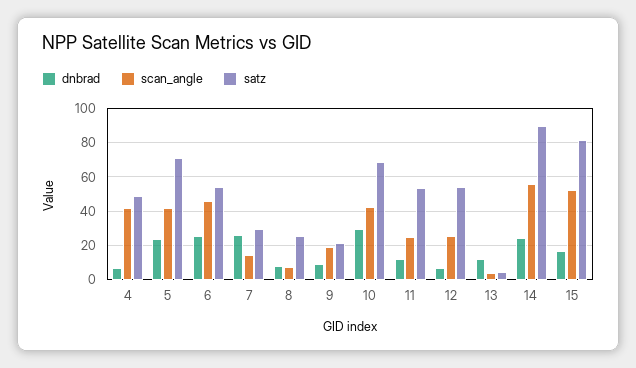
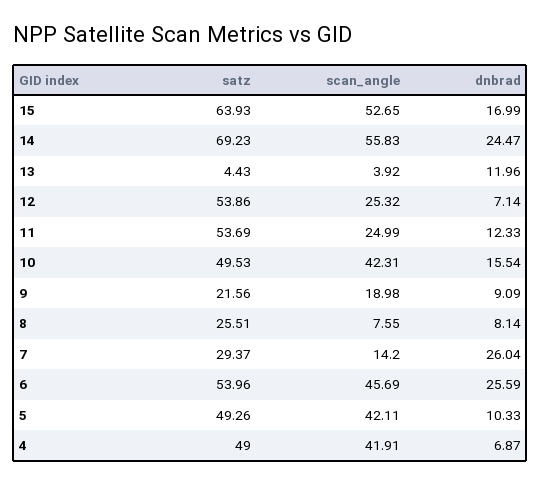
  {
    "dnbrad": {
      "4": 6.87,
-     "5": 25,
+     "5": 10.33,
      "6": 25.59,
      "7": 26.04,
      "8": 8.14,
      "9": 9.09,
-     "10": 30,
+     "10": 15.54,
      "11": 12.33,
      "12": 7.14,
      "13": 11.96,
      "14": 24.47,
      "15": 16.99
    },
    "scan_angle": {
      "4": 41.91,
      "5": 42.11,
      "6": 45.69,
      "7": 14.2,
      "8": 7.55,
      "9": 18.98,
      "10": 42.31,
      "11": 24.99,
      "12": 25.32,
      "13": 3.92,
      "14": 55.83,
      "15": 52.65
    },
    "satz": {
      "4": 49,
-     "5": 70,
+     "5": 49.26,
      "6": 53.96,
      "7": 29.37,
      "8": 25.51,
      "9": 21.56,
-     "10": 70,
+     "10": 49.53,
      "11": 53.69,
      "12": 53.86,
      "13": 4.43,
-     "14": 90,
+     "14": 69.23,
-     "15": 80
+     "15": 63.93
    }
  }

